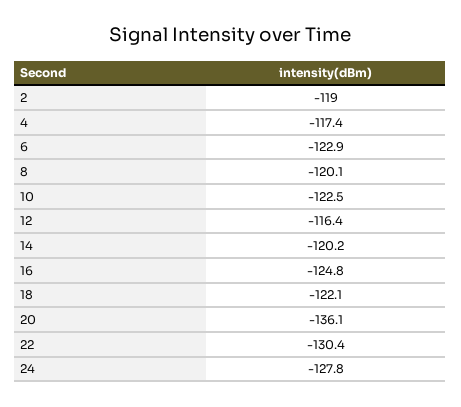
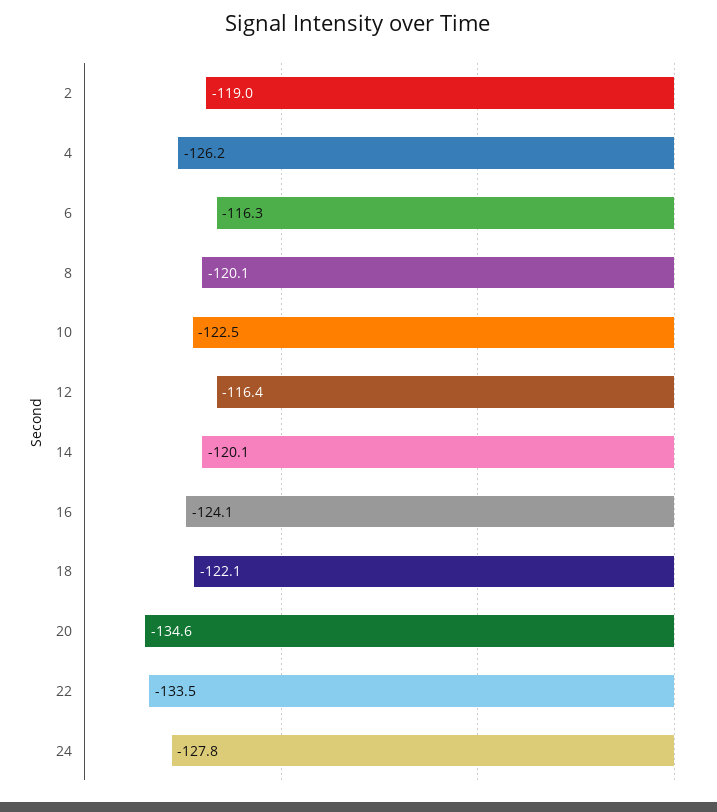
  {
    "2": -119,
-   "4": -117.4,
+   "4": -126.2,
-   "6": -122.9,
+   "6": -116.3,
    "8": -120.1,
    "10": -122.5,
    "12": -116.4,
-   "14": -120.2,
+   "14": -120.1,
-   "16": -124.8,
+   "16": -124.1,
    "18": -122.1,
-   "20": -136.1,
+   "20": -134.6,
-   "22": -130.4,
+   "22": -133.5,
    "24": -127.8
  }

